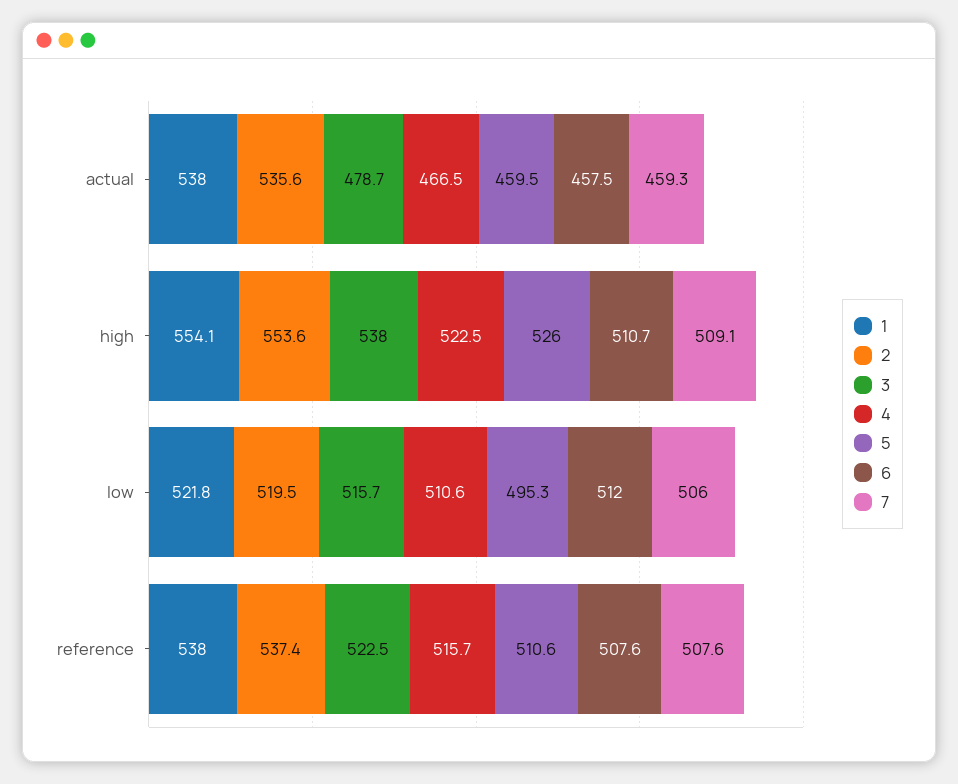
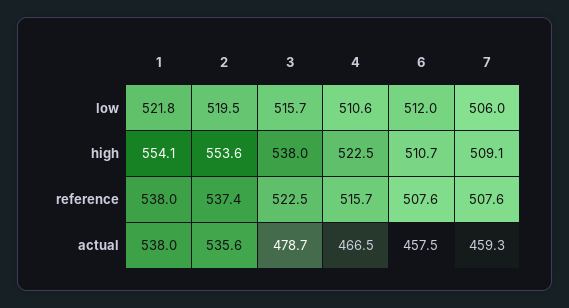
  {
    "1": {
      "actual": 538,
      "high": 554.1,
      "low": 521.8,
      "reference": 538
    },
    "2": {
      "actual": 535.6,
      "high": 553.6,
      "low": 519.5,
      "reference": 537.4
    },
    "3": {
      "actual": 478.7,
      "high": 538,
      "low": 515.7,
      "reference": 522.5
    },
    "4": {
      "actual": 466.5,
      "high": 522.5,
      "low": 510.6,
      "reference": 515.7
    },
-   "5": {
-     "actual": 459.5,
-     "high": 526,
-     "low": 495.3,
-     "reference": 510.6
-   },
    "6": {
      "actual": 457.5,
      "high": 510.7,
      "low": 512,
      "reference": 507.6
    },
    "7": {
      "actual": 459.3,
      "high": 509.1,
      "low": 506,
      "reference": 507.6
    }
  }

